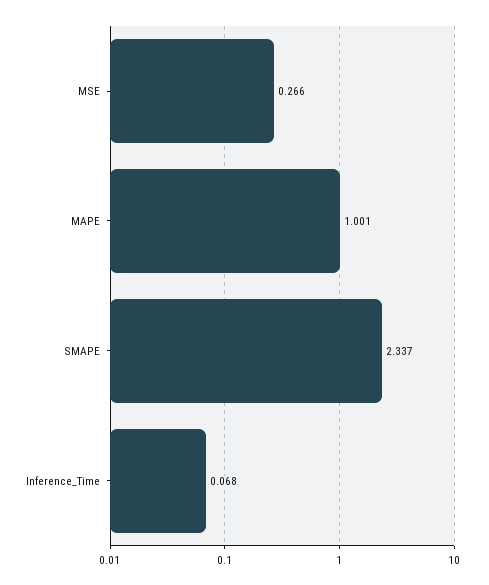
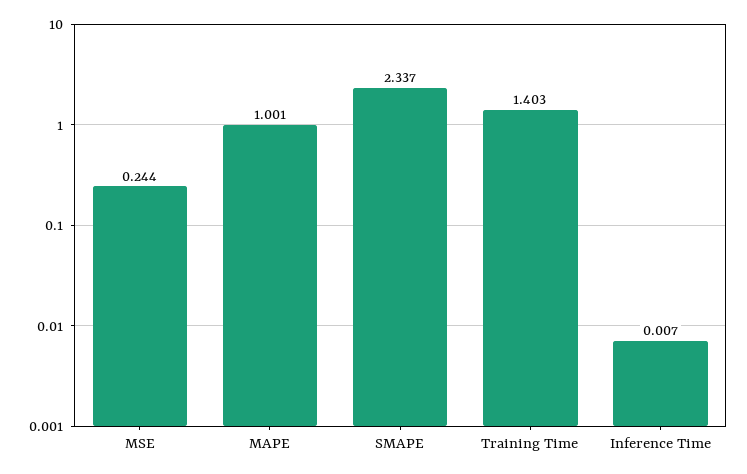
  {
-   "MSE": 0.266,
+   "MSE": 0.244,
    "MAPE": 1.001,
    "SMAPE": 2.337,
-   "Inference_Time": 0.068
+   "Inference_Time": 0.007,
+   "Training Time": 1.403
  }

